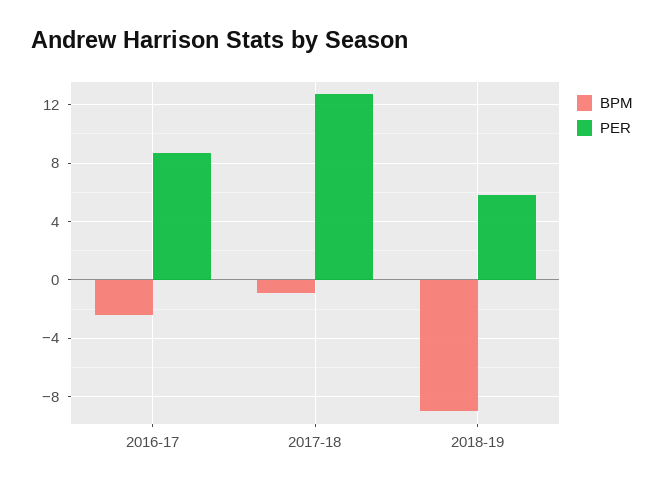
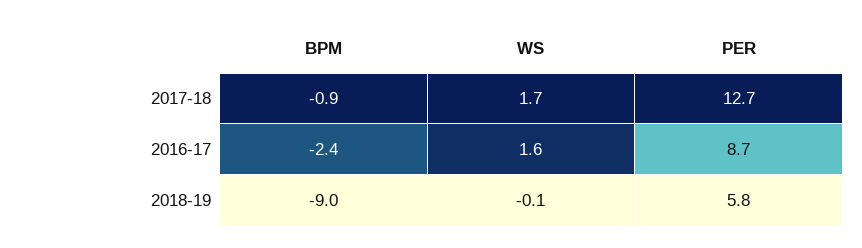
  {
    "BPM": {
      "2016-17": -2.4,
      "2017-18": -0.9,
      "2018-19": -9
    },
    "PER": {
      "2016-17": 8.7,
      "2017-18": 12.7,
      "2018-19": 5.8
-   }
+   },
+   "WS": {
+     "2017-18": 1.7,
+     "2016-17": 1.6,
+     "2018-19": -0.1
+   }
  }

